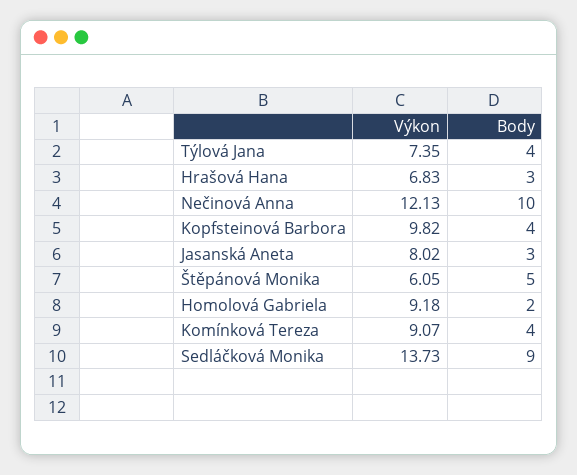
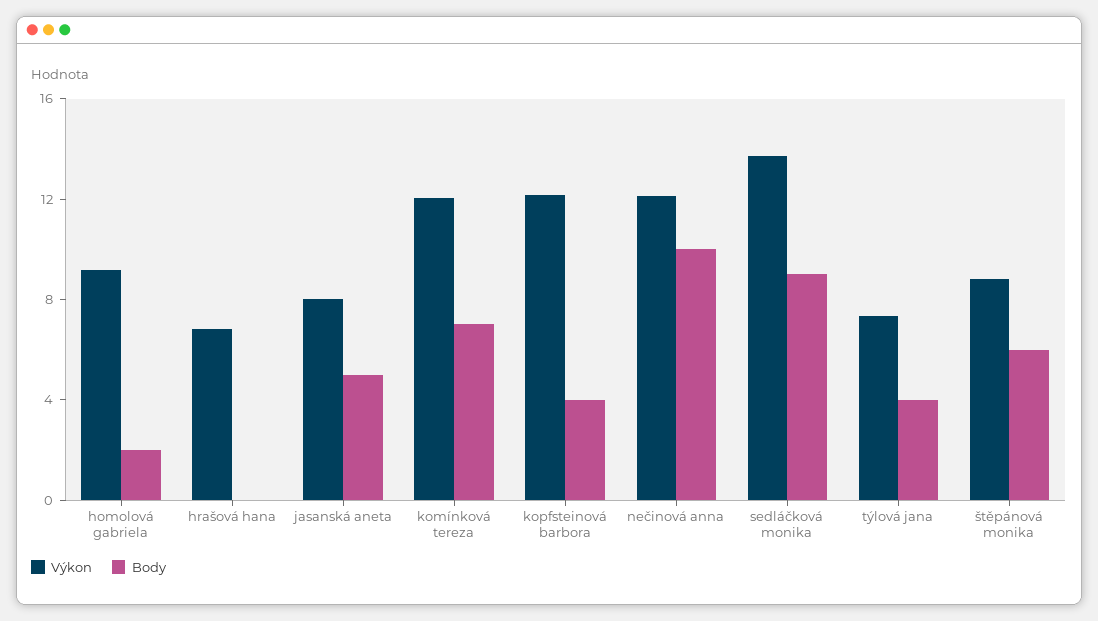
  {
    "Výkon": {
      "Týlová Jana": 7.35,
      "Hrašová Hana": 6.83,
      "Nečinová Anna": 12.13,
-     "Kopfsteinová Barbora": 9.82,
+     "Kopfsteinová Barbora": 12,
      "Jasanská Aneta": 8.02,
-     "Štěpánová Monika": 6.05,
+     "Štěpánová Monika": 9,
      "Homolová Gabriela": 9.18,
-     "Komínková Tereza": 9.07,
+     "Komínková Tereza": 12,
      "Sedláčková Monika": 13.73
    },
    "Body": {
      "Týlová Jana": 4,
-     "Hrašová Hana": 3,
+     "Hrašová Hana": 0,
      "Nečinová Anna": 10,
      "Kopfsteinová Barbora": 4,
-     "Jasanská Aneta": 3,
+     "Jasanská Aneta": 5,
-     "Štěpánová Monika": 5,
+     "Štěpánová Monika": 6,
      "Homolová Gabriela": 2,
-     "Komínková Tereza": 4,
+     "Komínková Tereza": 7,
      "Sedláčková Monika": 9
    }
  }

